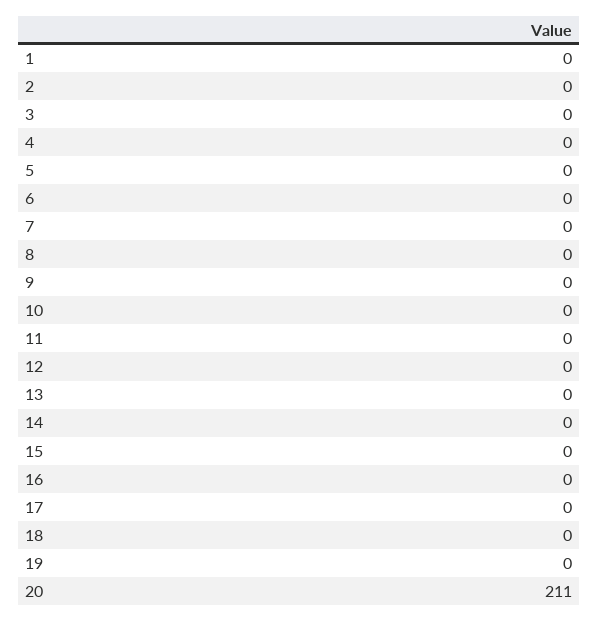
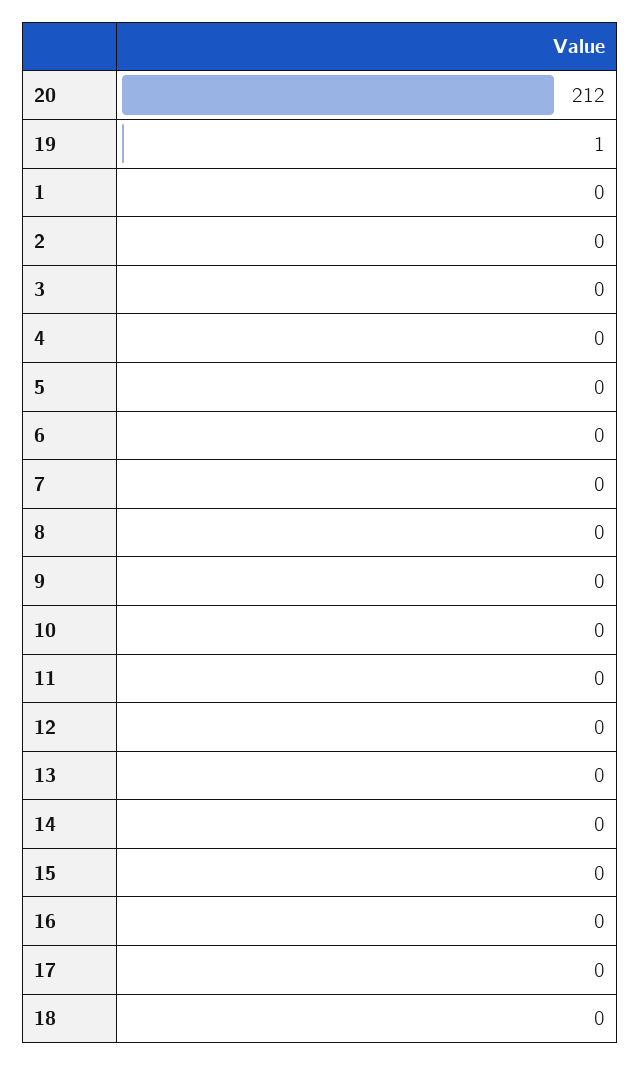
  {
    "1": 0,
    "2": 0,
    "3": 0,
    "4": 0,
    "5": 0,
    "6": 0,
    "7": 0,
    "8": 0,
    "9": 0,
    "10": 0,
    "11": 0,
    "12": 0,
    "13": 0,
    "14": 0,
    "15": 0,
    "16": 0,
    "17": 0,
    "18": 0,
-   "19": 0,
+   "19": 1,
-   "20": 211
+   "20": 212
  }

